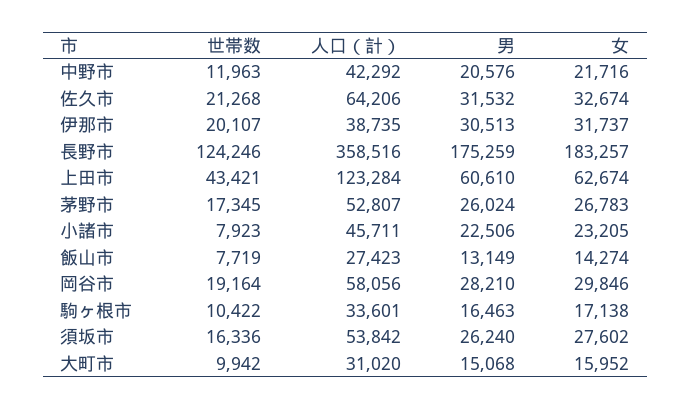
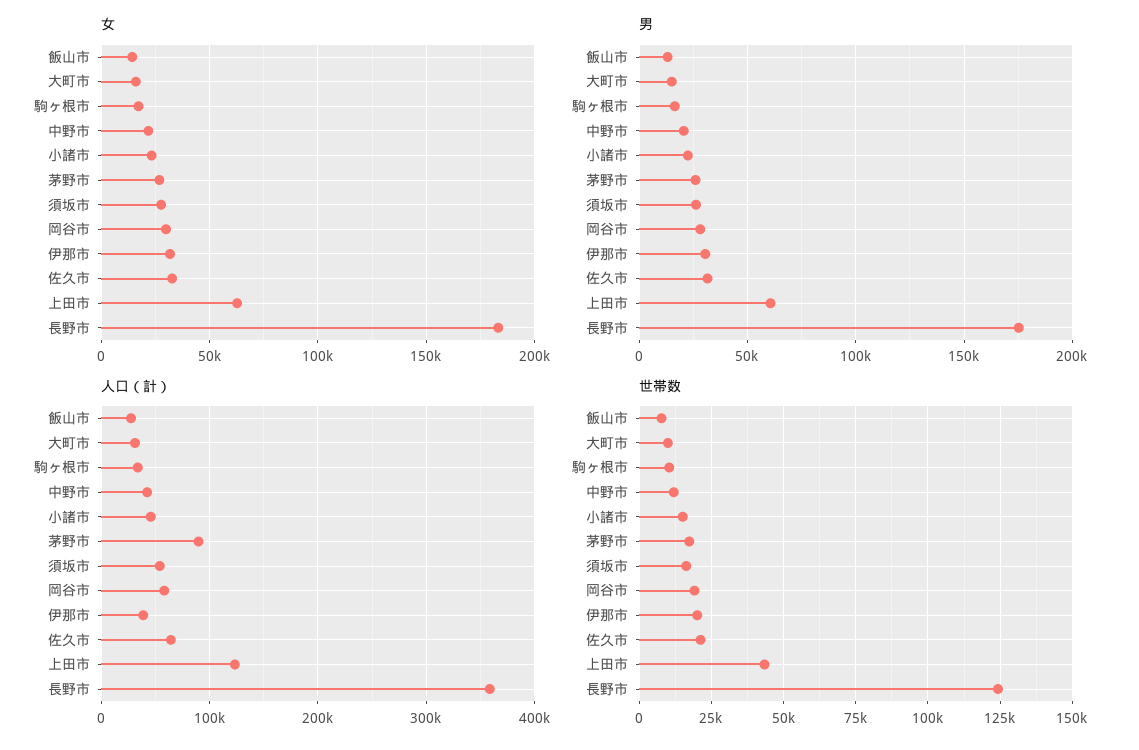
  {
    "世帯数": {
      "中野市": 11963,
      "佐久市": 21268,
      "伊那市": 20107,
      "長野市": 124246,
      "上田市": 43421,
      "茅野市": 17345,
-     "小諸市": 7923,
+     "小諸市": 15000,
      "飯山市": 7719,
      "岡谷市": 19164,
      "駒ヶ根市": 10422,
      "須坂市": 16336,
      "大町市": 9942
    },
    "人口（計）": {
      "中野市": 42292,
      "佐久市": 64206,
      "伊那市": 38735,
      "長野市": 358516,
      "上田市": 123284,
-     "茅野市": 52807,
+     "茅野市": 90000,
      "小諸市": 45711,
      "飯山市": 27423,
      "岡谷市": 58056,
      "駒ヶ根市": 33601,
      "須坂市": 53842,
      "大町市": 31020
    },
    "男": {
      "中野市": 20576,
      "佐久市": 31532,
      "伊那市": 30513,
      "長野市": 175259,
      "上田市": 60610,
      "茅野市": 26024,
      "小諸市": 22506,
      "飯山市": 13149,
      "岡谷市": 28210,
      "駒ヶ根市": 16463,
      "須坂市": 26240,
      "大町市": 15068
    },
    "女": {
      "中野市": 21716,
      "佐久市": 32674,
      "伊那市": 31737,
      "長野市": 183257,
      "上田市": 62674,
      "茅野市": 26783,
      "小諸市": 23205,
      "飯山市": 14274,
      "岡谷市": 29846,
      "駒ヶ根市": 17138,
      "須坂市": 27602,
      "大町市": 15952
    }
  }

